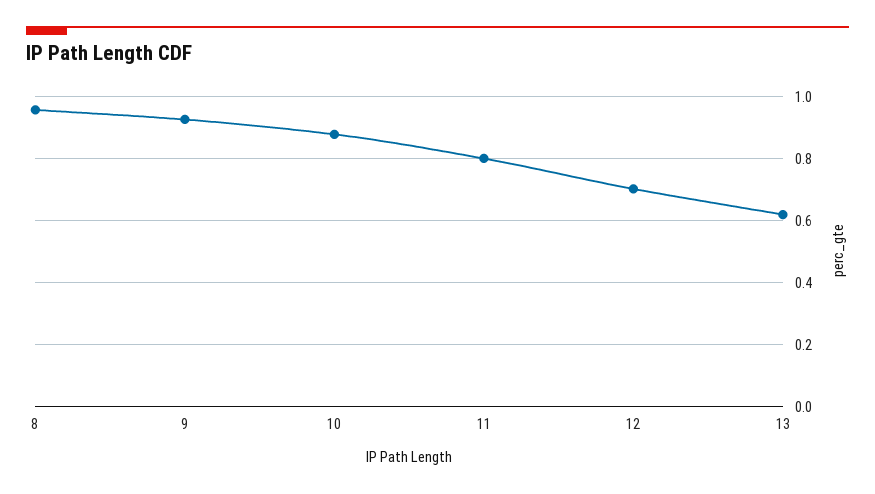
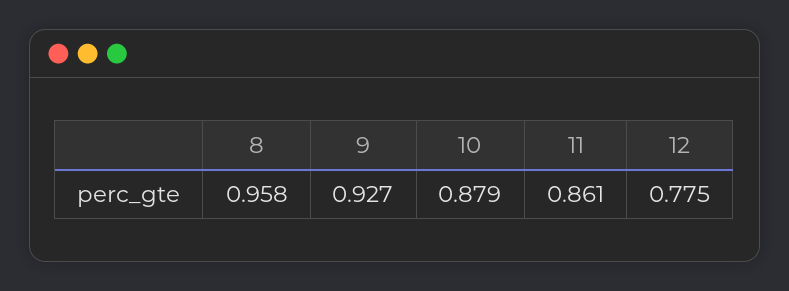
  {
    "8": 0.958,
    "9": 0.927,
    "10": 0.879,
-   "11": 0.8,
+   "11": 0.861,
-   "12": 0.7,
+   "12": 0.775
-   "13": 0.62
  }

